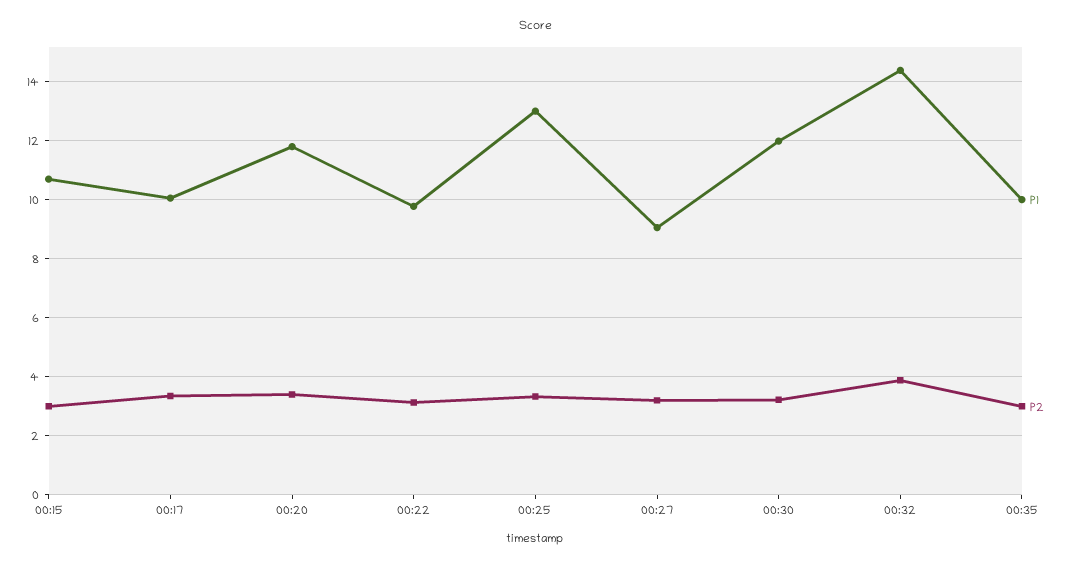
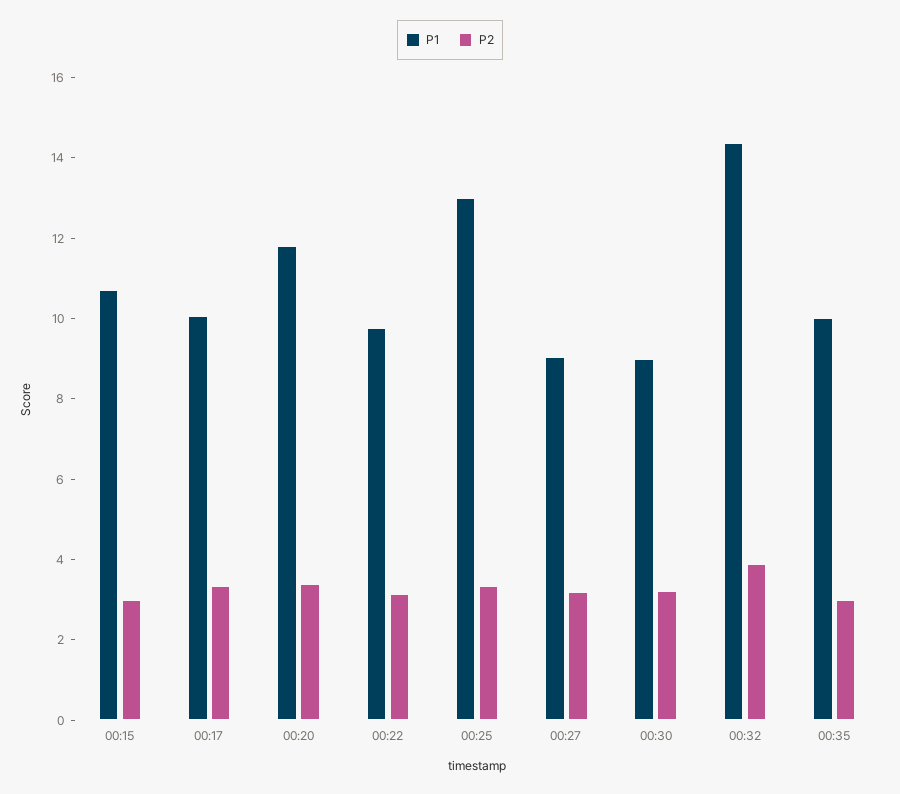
  {
    "P1": {
      "00:15": 10.75,
      "00:17": 10,
      "00:20": 11.75,
      "00:22": 9.75,
      "00:25": 13,
      "00:27": 9,
-     "00:30": 12,
+     "00:30": 9,
      "00:32": 14.5,
      "00:35": 10
    },
    "P2": {
      "00:15": 3,
      "00:17": 3.25,
      "00:20": 3.5,
      "00:22": 3.25,
      "00:25": 3.25,
      "00:27": 3.25,
      "00:30": 3.25,
      "00:32": 4,
      "00:35": 3
    }
  }

